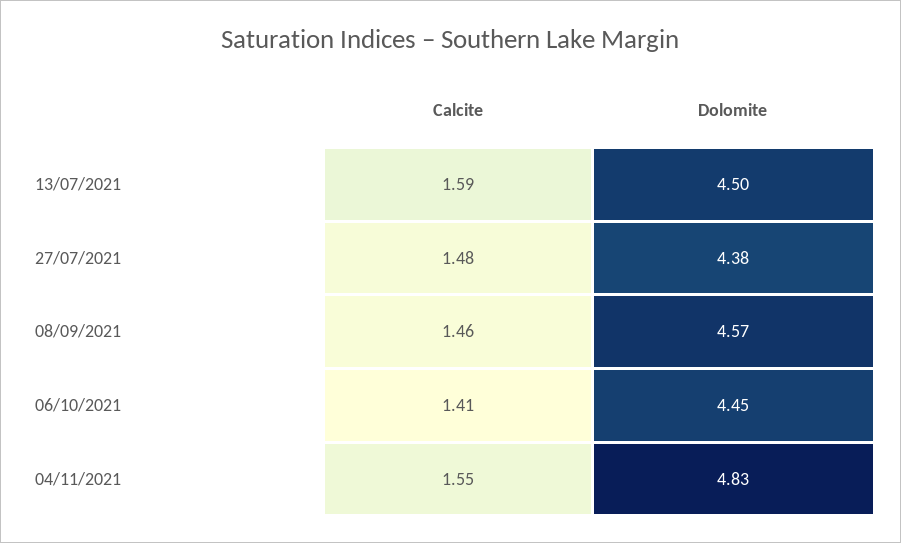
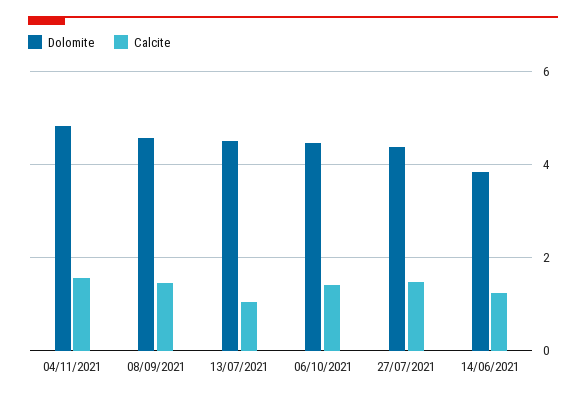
  {
    "Calcite": {
-     "13/07/2021": 1.59,
+     "13/07/2021": 1,
      "27/07/2021": 1.48,
      "08/09/2021": 1.46,
      "06/10/2021": 1.41,
-     "04/11/2021": 1.55
+     "04/11/2021": 1.55,
+     "14/06/2021": 1.2
    },
    "Dolomite": {
      "13/07/2021": 4.5,
      "27/07/2021": 4.38,
      "08/09/2021": 4.57,
      "06/10/2021": 4.45,
-     "04/11/2021": 4.83
+     "04/11/2021": 4.83,
+     "14/06/2021": 3.8
    }
  }

